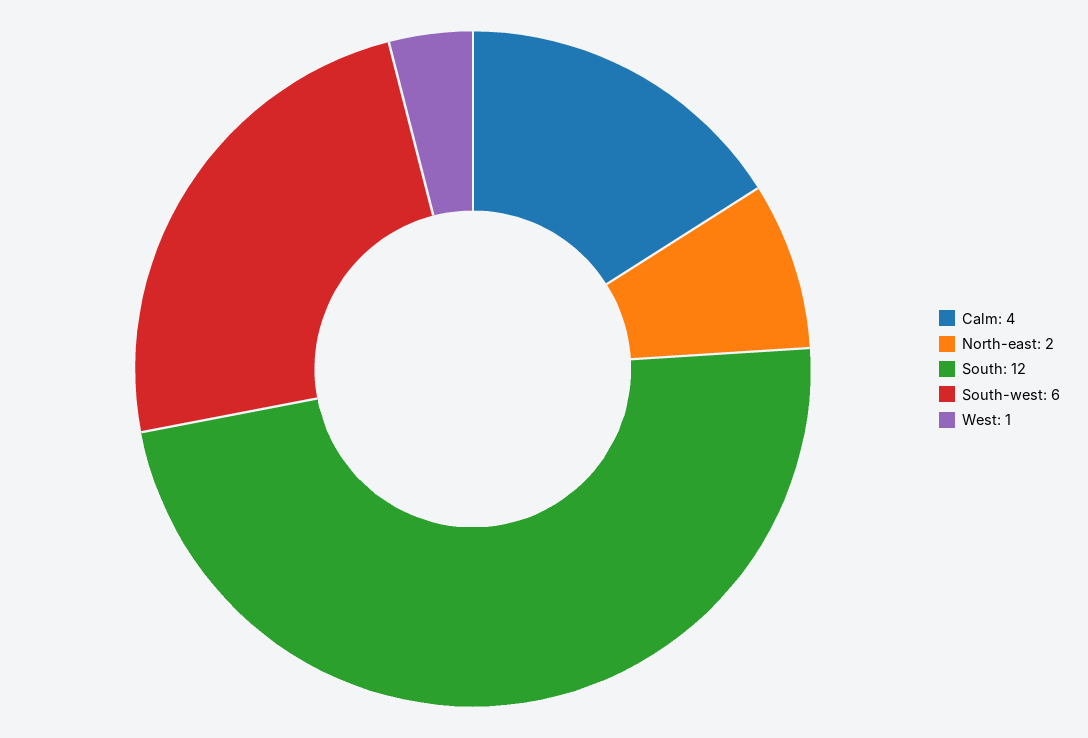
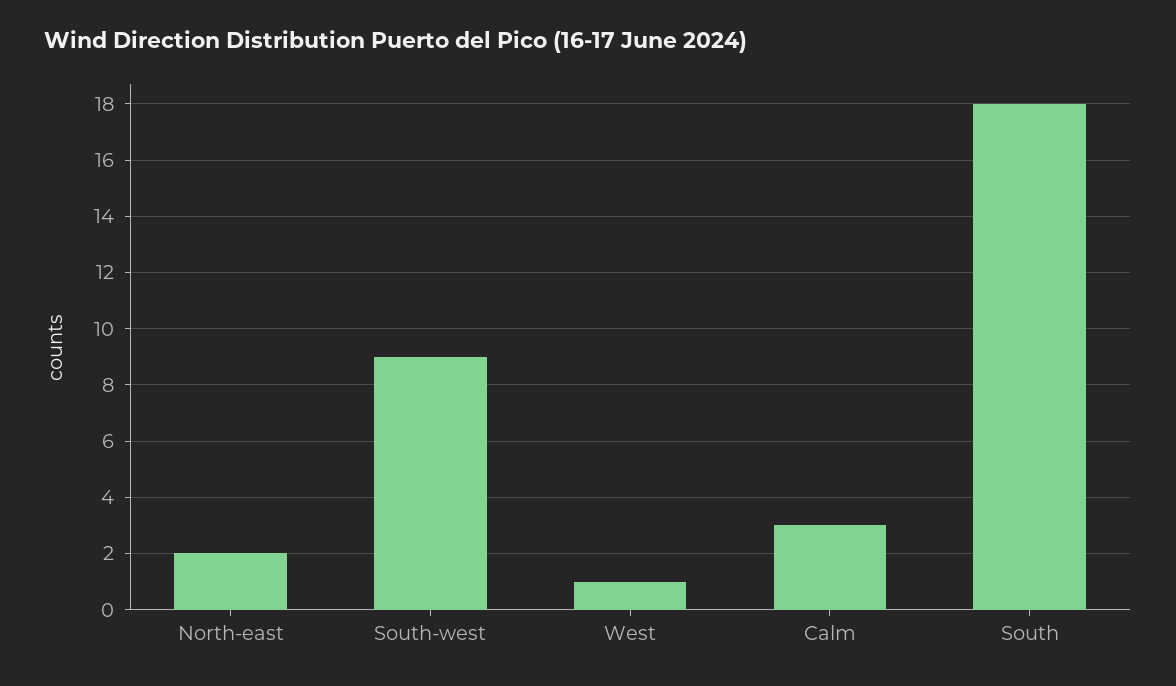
  {
-   "Calm": 4,
+   "Calm": 3,
    "North-east": 2,
-   "South": 12,
+   "South": 18,
-   "South-west": 6,
+   "South-west": 9,
    "West": 1
  }

